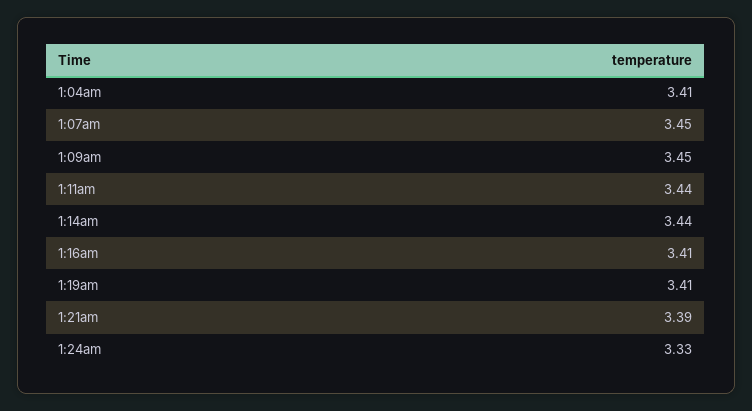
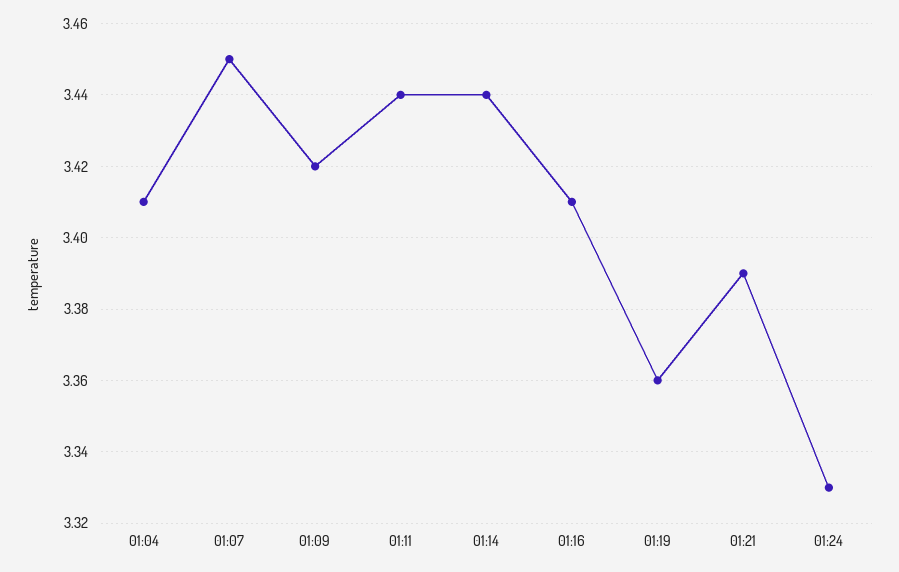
  {
    "1:04am": 3.41,
    "1:07am": 3.45,
-   "1:09am": 3.45,
+   "1:09am": 3.42,
    "1:11am": 3.44,
    "1:14am": 3.44,
    "1:16am": 3.41,
-   "1:19am": 3.41,
+   "1:19am": 3.36,
    "1:21am": 3.39,
    "1:24am": 3.33
  }

